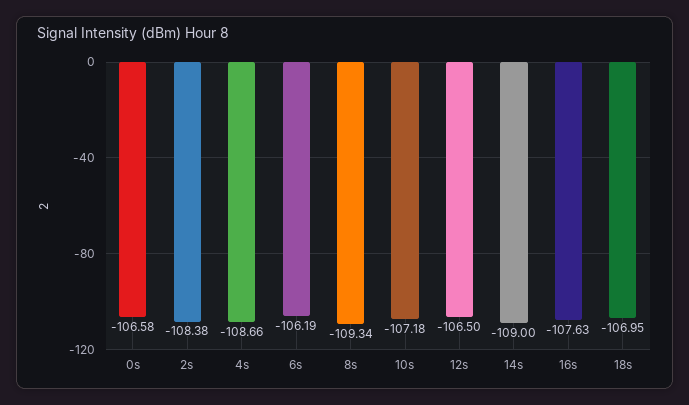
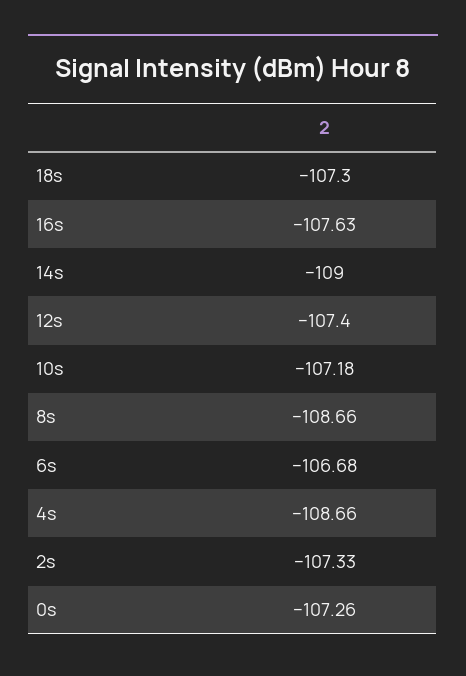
  {
-   "0s": -106.58,
+   "0s": -107.26,
-   "2s": -108.38,
+   "2s": -107.33,
    "4s": -108.66,
-   "6s": -106.19,
+   "6s": -106.68,
-   "8s": -109.34,
+   "8s": -108.66,
    "10s": -107.18,
-   "12s": -106.5,
+   "12s": -107.4,
    "14s": -109,
    "16s": -107.63,
-   "18s": -106.95
+   "18s": -107.3
  }

